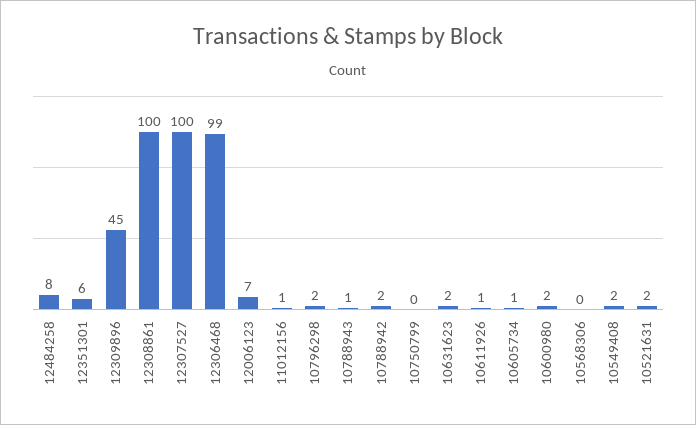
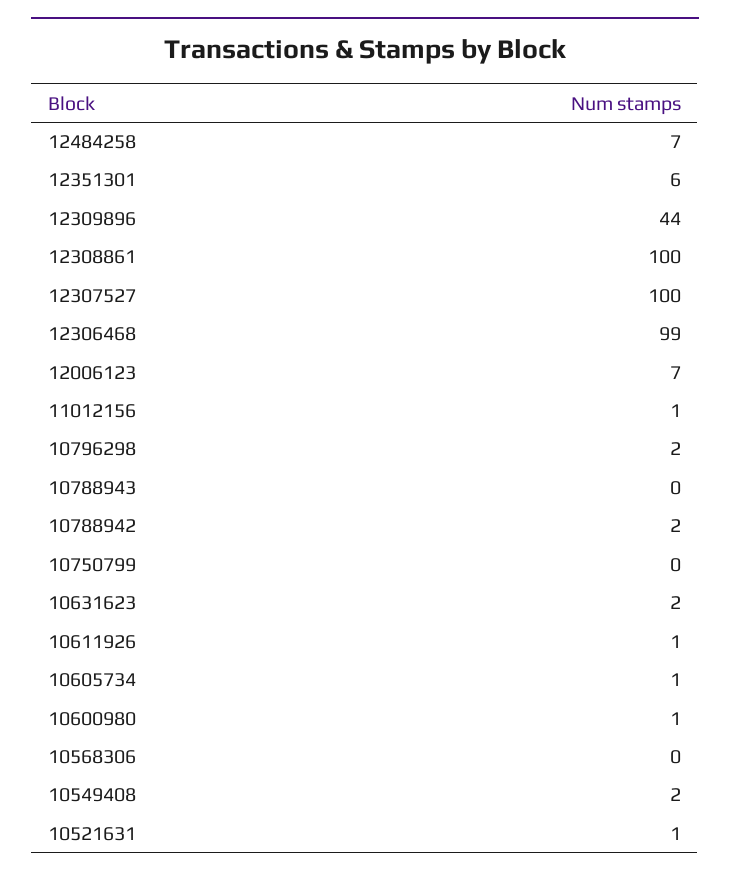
  {
-   "12484258": 8,
+   "12484258": 7,
    "12351301": 6,
-   "12309896": 45,
+   "12309896": 44,
    "12308861": 100,
    "12307527": 100,
    "12306468": 99,
    "12006123": 7,
    "11012156": 1,
    "10796298": 2,
-   "10788943": 1,
+   "10788943": 0,
    "10788942": 2,
    "10750799": 0,
    "10631623": 2,
    "10611926": 1,
    "10605734": 1,
-   "10600980": 2,
+   "10600980": 1,
    "10568306": 0,
    "10549408": 2,
-   "10521631": 2
+   "10521631": 1
  }

